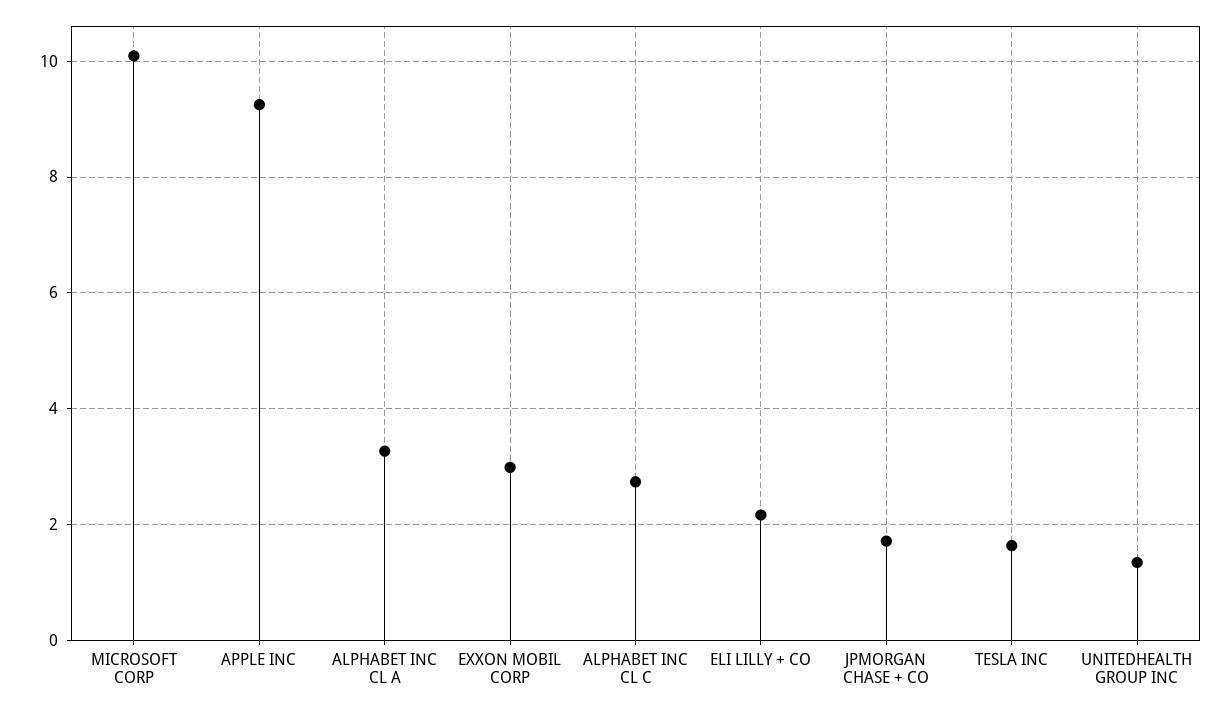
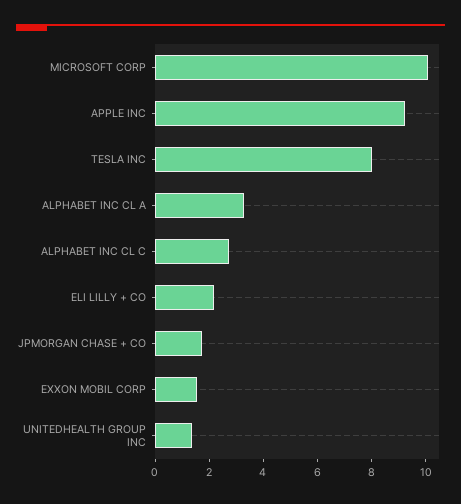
  {
    "MICROSOFT CORP": 10,
    "APPLE INC": 9.2,
    "ALPHABET INC CL A": 3.2,
-   "EXXON MOBIL CORP": 3,
+   "EXXON MOBIL CORP": 1.5,
    "ALPHABET INC CL C": 2.8,
    "ELI LILLY + CO": 2.2,
    "JPMORGAN CHASE + CO": 1.8,
-   "TESLA INC": 1.6,
+   "TESLA INC": 8,
    "UNITEDHEALTH GROUP INC": 1.4
  }

